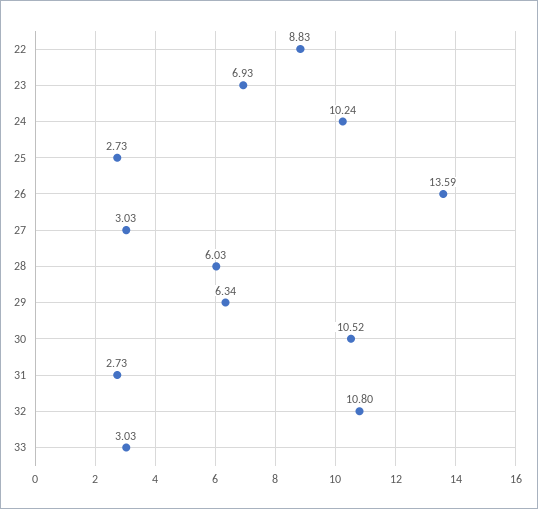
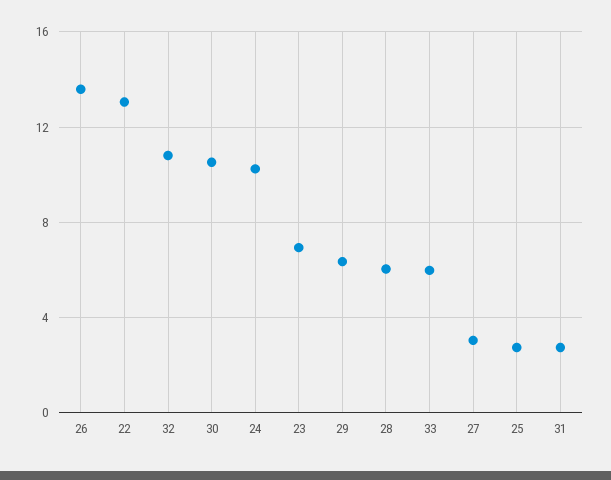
  {
-   "22": 8.83,
+   "22": 13,
    "23": 6.93,
    "24": 10.24,
    "25": 2.73,
    "26": 13.59,
    "27": 3.03,
    "28": 6.03,
    "29": 6.34,
    "30": 10.52,
    "31": 2.73,
    "32": 10.8,
-   "33": 3.03
+   "33": 6
  }

